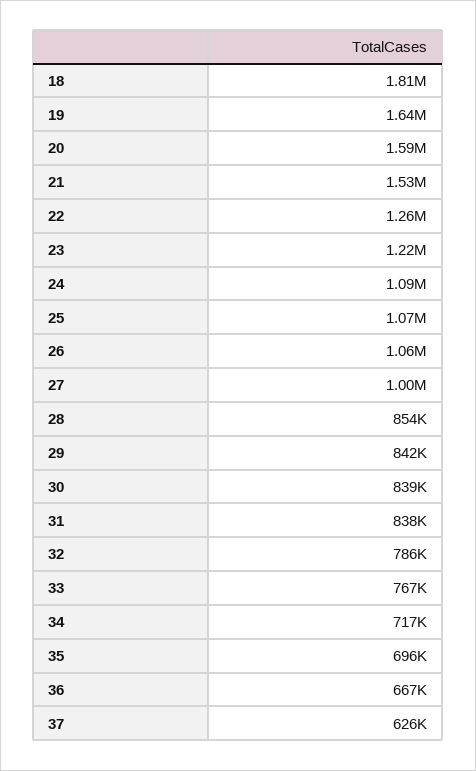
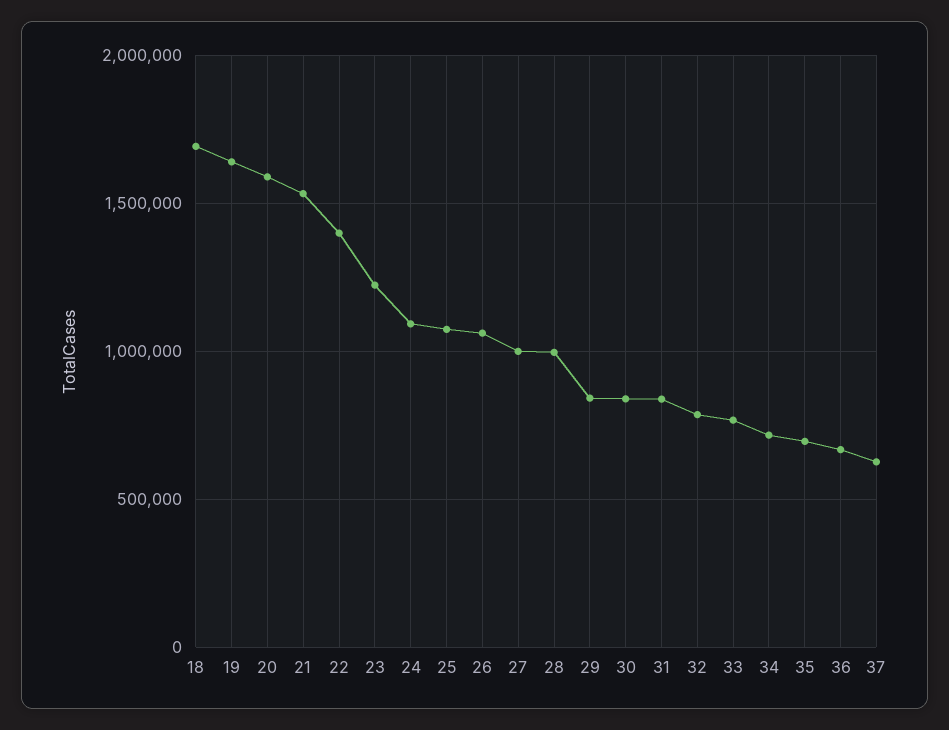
  {
-   "18": 1810000,
+   "18": 1700000,
    "19": 1640000,
    "20": 1590000,
    "21": 1530000,
-   "22": 1260000,
+   "22": 1400000,
    "23": 1220000,
    "24": 1090000,
    "25": 1070000,
    "26": 1060000,
    "27": 1000000,
-   "28": 854000,
+   "28": 1000000,
    "29": 842000,
    "30": 839000,
    "31": 838000,
    "32": 786000,
    "33": 767000,
    "34": 717000,
    "35": 696000,
    "36": 667000,
    "37": 626000
  }

